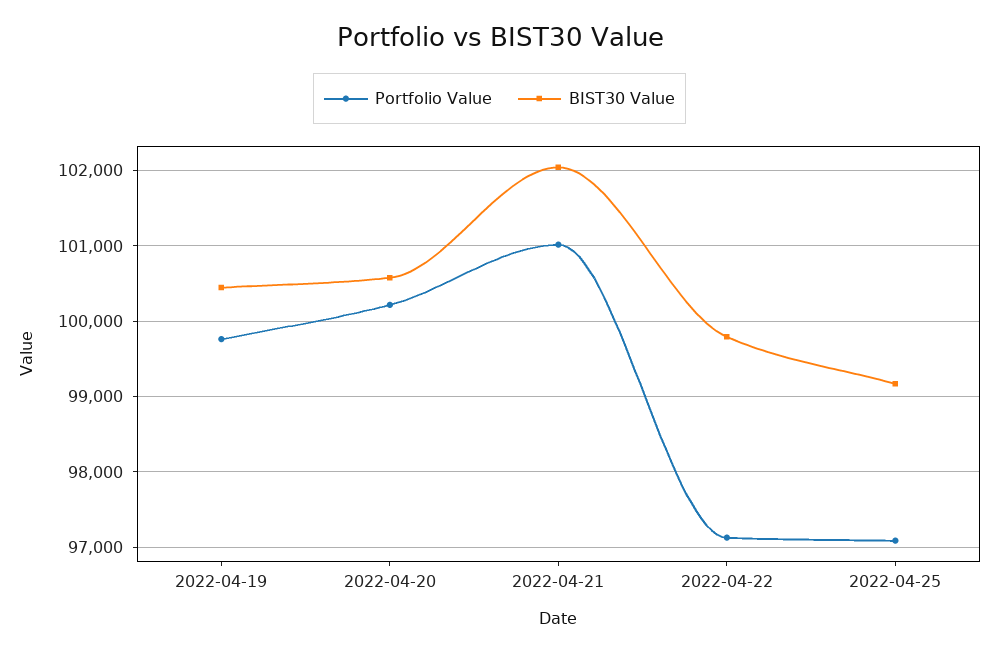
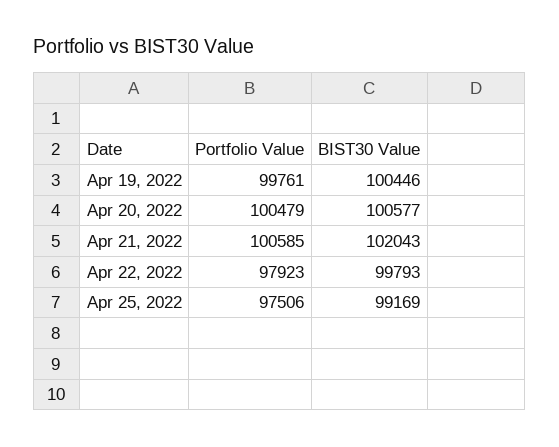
  {
    "Portfolio Value": {
      "2022-04-19": 99761,
-     "2022-04-20": 100200,
+     "2022-04-20": 100479,
-     "2022-04-21": 101000,
+     "2022-04-21": 100585,
-     "2022-04-22": 97100,
+     "2022-04-22": 97923,
-     "2022-04-25": 97100
+     "2022-04-25": 97506
    },
    "BIST30 Value": {
      "2022-04-19": 100446,
      "2022-04-20": 100577,
      "2022-04-21": 102043,
      "2022-04-22": 99793,
      "2022-04-25": 99169
    }
  }

